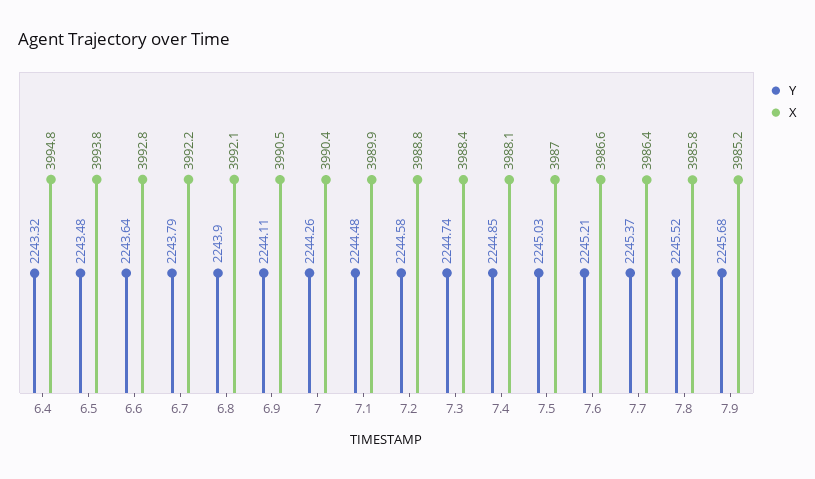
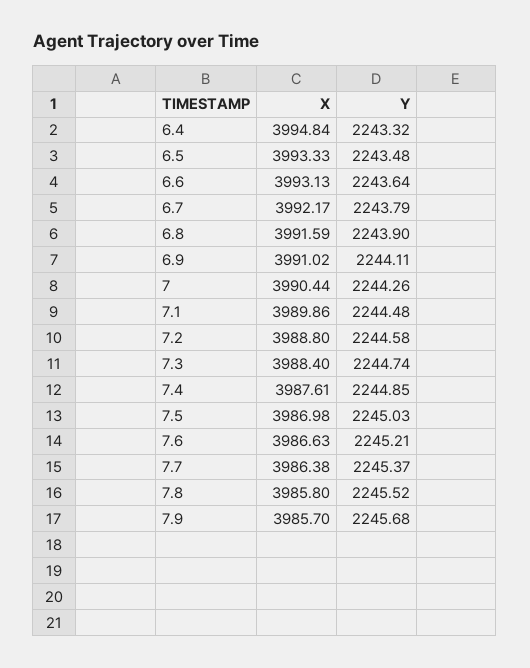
  {
    "Y": {
      "6.4": 2243.32,
      "6.5": 2243.48,
      "6.6": 2243.64,
      "6.7": 2243.79,
      "6.8": 2243.9,
      "6.9": 2244.11,
      "7": 2244.26,
      "7.1": 2244.48,
      "7.2": 2244.58,
      "7.3": 2244.74,
      "7.4": 2244.85,
      "7.5": 2245.03,
      "7.6": 2245.21,
      "7.7": 2245.37,
      "7.8": 2245.52,
      "7.9": 2245.68
    },
    "X": {
      "6.4": 3994.84,
-     "6.5": 3993.8,
+     "6.5": 3993.33,
-     "6.6": 3992.8,
+     "6.6": 3993.13,
      "6.7": 3992.17,
-     "6.8": 3992.1,
+     "6.8": 3991.59,
-     "6.9": 3990.5,
+     "6.9": 3991.02,
      "7": 3990.44,
      "7.1": 3989.86,
      "7.2": 3988.8,
      "7.3": 3988.4,
-     "7.4": 3988.1,
+     "7.4": 3987.61,
      "7.5": 3986.98,
      "7.6": 3986.63,
      "7.7": 3986.38,
      "7.8": 3985.8,
-     "7.9": 3985.2
+     "7.9": 3985.7
    }
  }

